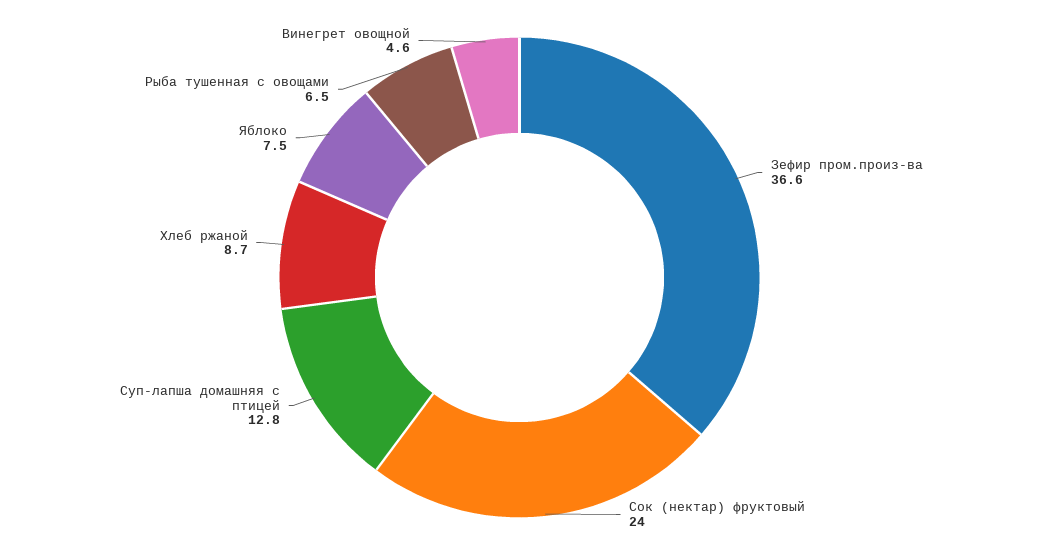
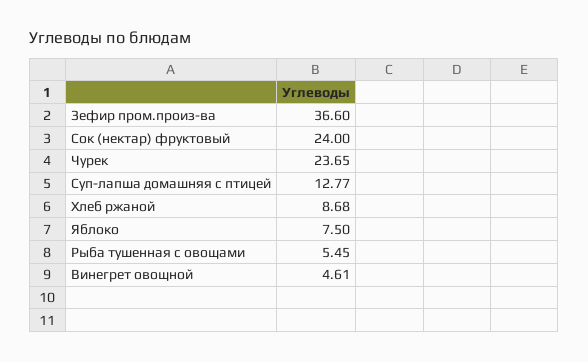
  {
    "Зефир пром.произ-ва": 36.6,
    "Сок (нектар) фруктовый": 24,
    "Суп-лапша домашняя с птицей": 12.77,
    "Хлеб ржаной": 8.68,
    "Яблоко": 7.5,
-   "Рыба тушенная с овощами": 6.5,
+   "Рыба тушенная с овощами": 5.45,
-   "Винегрет овощной": 4.61
+   "Винегрет овощной": 4.61,
+   "Чурек": 23.65
  }

